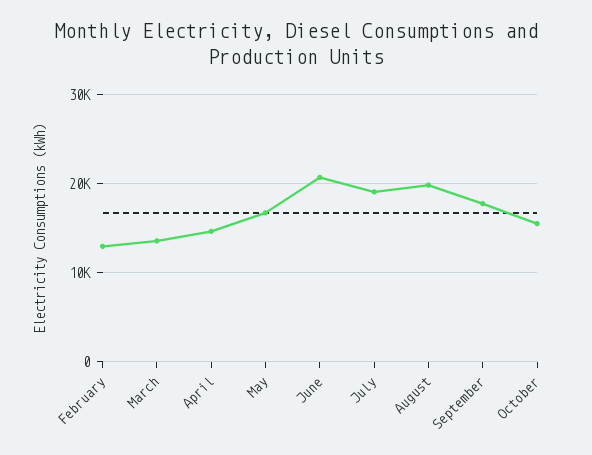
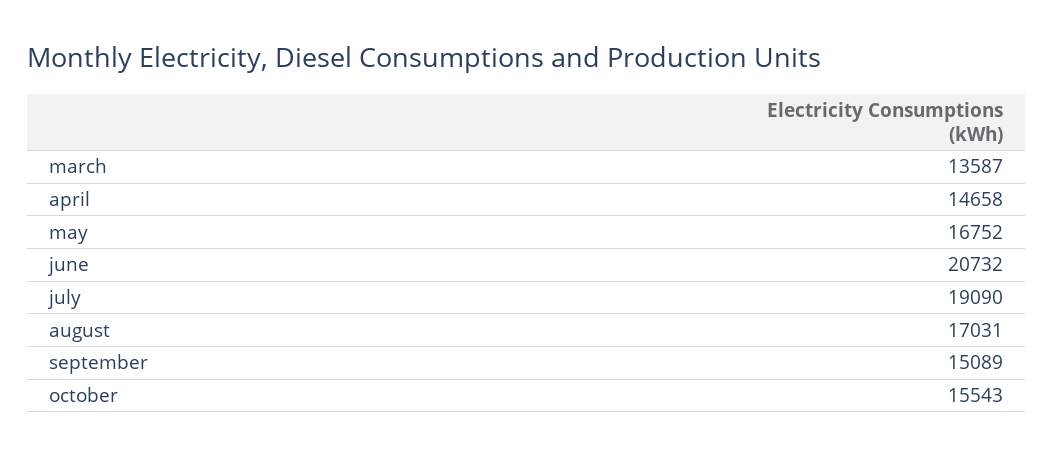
  {
-   "February": 13000,
    "March": 13587,
    "April": 14658,
    "May": 16752,
    "June": 20732,
    "July": 19090,
-   "August": 20000,
+   "August": 17031,
-   "September": 18000,
+   "September": 15089,
    "October": 15543
  }

